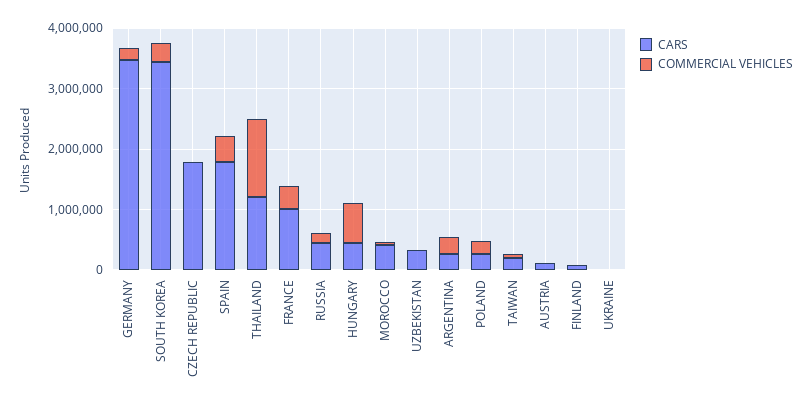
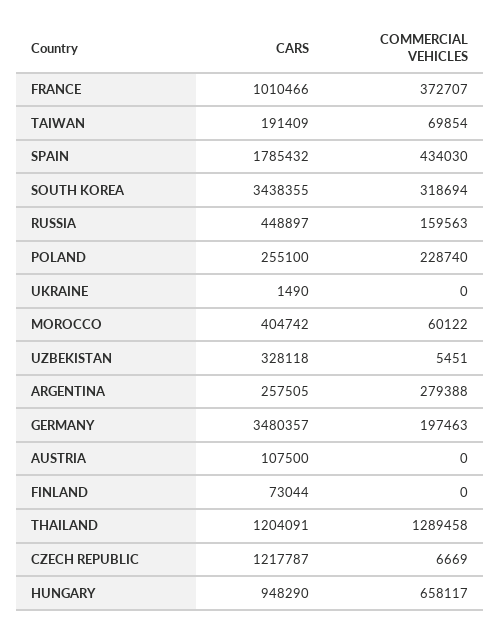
  {
    "CARS": {
      "GERMANY": 3480357,
      "SOUTH KOREA": 3438355,
-     "CZECH REPUBLIC": 1800000,
+     "CZECH REPUBLIC": 1217787,
      "SPAIN": 1785432,
      "THAILAND": 1204091,
      "FRANCE": 1010466,
      "RUSSIA": 448897,
-     "HUNGARY": 400000,
+     "HUNGARY": 948290,
      "MOROCCO": 404742,
      "UZBEKISTAN": 328118,
      "ARGENTINA": 257505,
      "POLAND": 255100,
      "TAIWAN": 191409,
      "AUSTRIA": 107500,
      "FINLAND": 73044,
      "UKRAINE": 1490
    },
    "COMMERCIAL VEHICLES": {
      "GERMANY": 197463,
      "SOUTH KOREA": 318694,
      "CZECH REPUBLIC": 6669,
      "SPAIN": 434030,
      "THAILAND": 1289458,
      "FRANCE": 372707,
      "RUSSIA": 159563,
      "HUNGARY": 658117,
      "MOROCCO": 60122,
      "UZBEKISTAN": 5451,
      "ARGENTINA": 279388,
      "POLAND": 228740,
      "TAIWAN": 69854,
      "AUSTRIA": 0,
      "FINLAND": 0,
      "UKRAINE": 0
    }
  }

